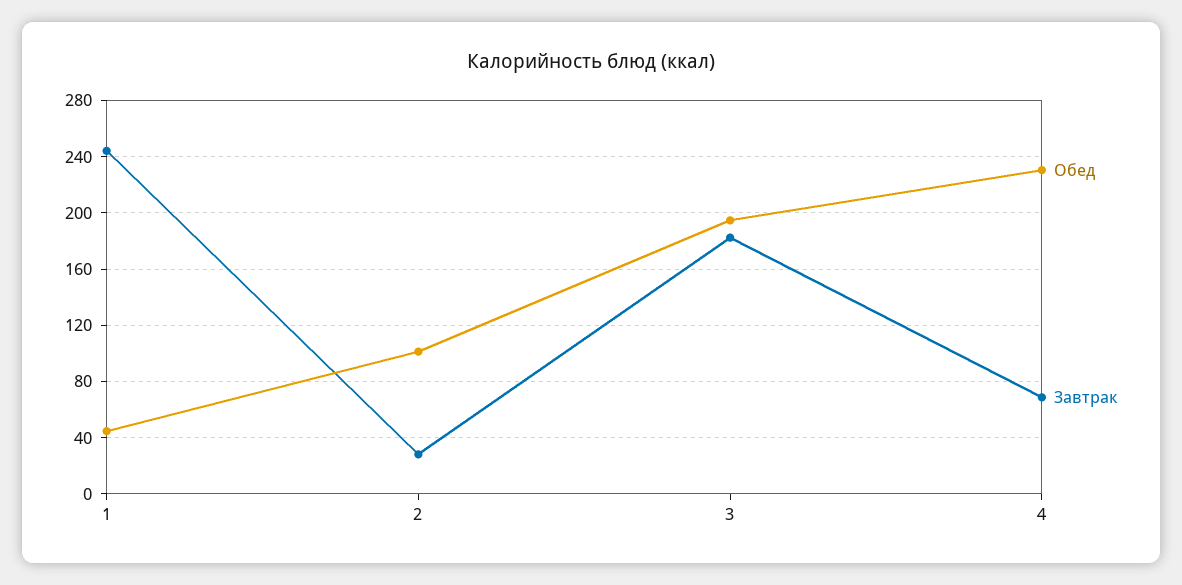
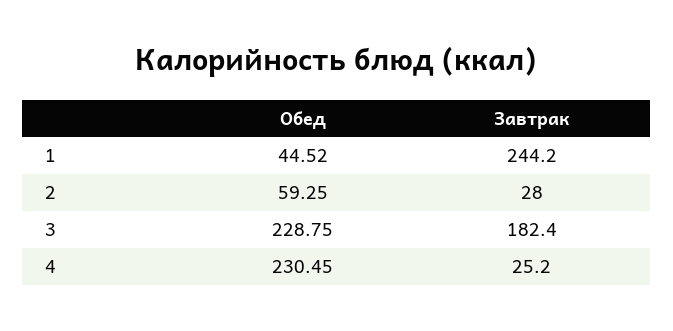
  {
    "Обед": {
      "1": 44.52,
-     "2": 100,
+     "2": 59.25,
-     "3": 195,
+     "3": 228.75,
      "4": 230.45
    },
    "Завтрак": {
      "1": 244.2,
      "2": 28,
      "3": 182.4,
-     "4": 70
+     "4": 25.2
    }
  }

